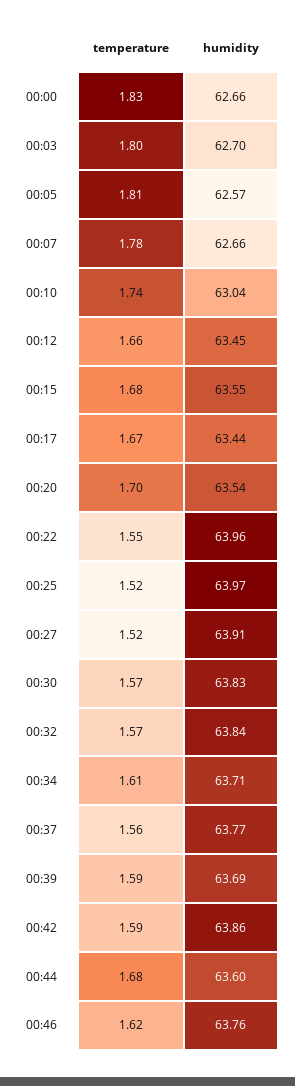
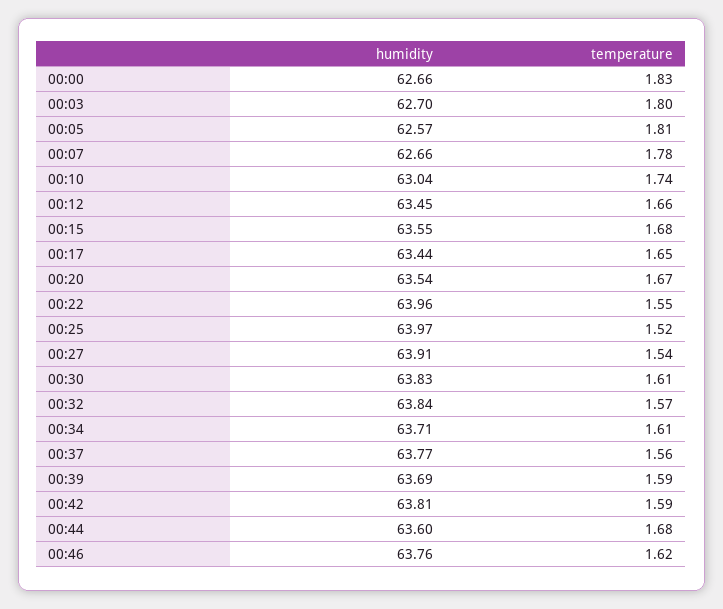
  {
    "temperature": {
      "00:00": 1.83,
      "00:03": 1.8,
      "00:05": 1.81,
      "00:07": 1.78,
      "00:10": 1.74,
      "00:12": 1.66,
      "00:15": 1.68,
-     "00:17": 1.67,
+     "00:17": 1.65,
-     "00:20": 1.7,
+     "00:20": 1.67,
      "00:22": 1.55,
      "00:25": 1.52,
-     "00:27": 1.52,
+     "00:27": 1.54,
-     "00:30": 1.57,
+     "00:30": 1.61,
      "00:32": 1.57,
      "00:34": 1.61,
      "00:37": 1.56,
      "00:39": 1.59,
      "00:42": 1.59,
      "00:44": 1.68,
      "00:46": 1.62
    },
    "humidity": {
      "00:00": 62.66,
      "00:03": 62.7,
      "00:05": 62.57,
      "00:07": 62.66,
      "00:10": 63.04,
      "00:12": 63.45,
      "00:15": 63.55,
      "00:17": 63.44,
      "00:20": 63.54,
      "00:22": 63.96,
      "00:25": 63.97,
      "00:27": 63.91,
      "00:30": 63.83,
      "00:32": 63.84,
      "00:34": 63.71,
      "00:37": 63.77,
      "00:39": 63.69,
-     "00:42": 63.86,
+     "00:42": 63.81,
      "00:44": 63.6,
      "00:46": 63.76
    }
  }

